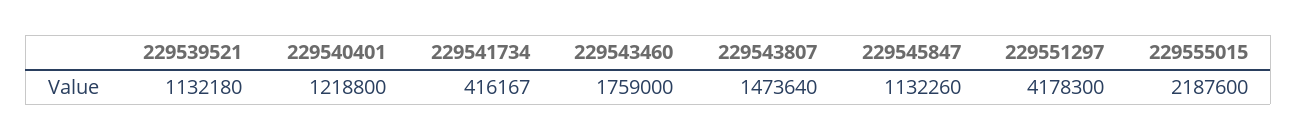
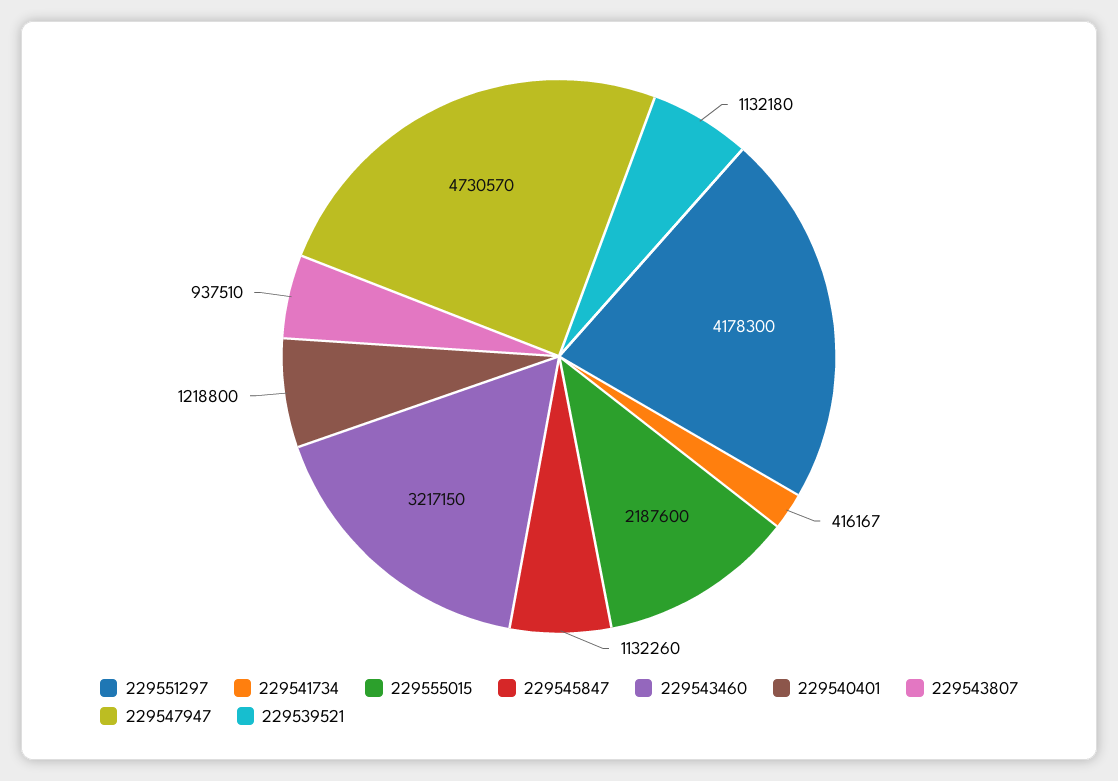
  {
    "229539521": 1132180,
    "229540401": 1218800,
    "229541734": 416167,
-   "229543460": 1759000,
+   "229543460": 3217150,
-   "229543807": 1473640,
+   "229543807": 937510,
    "229545847": 1132260,
    "229551297": 4178300,
-   "229555015": 2187600
+   "229555015": 2187600,
+   "229547947": 4730570
  }

